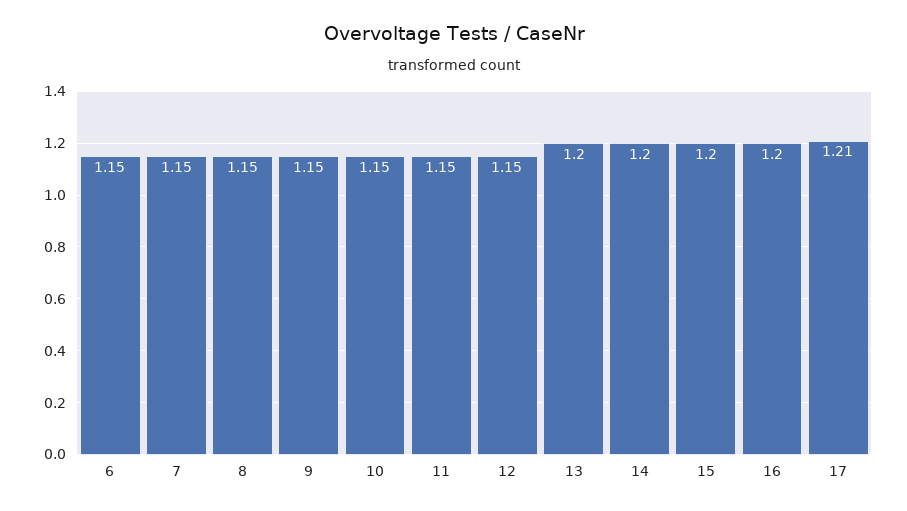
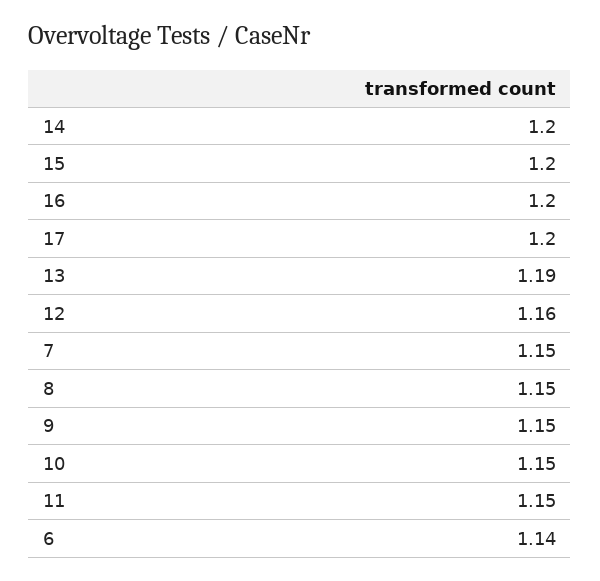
  {
-   "6": 1.15,
+   "6": 1.14,
    "7": 1.15,
    "8": 1.15,
    "9": 1.15,
    "10": 1.15,
    "11": 1.15,
-   "12": 1.15,
+   "12": 1.16,
-   "13": 1.2,
+   "13": 1.19,
    "14": 1.2,
    "15": 1.2,
    "16": 1.2,
-   "17": 1.21
+   "17": 1.2
  }

